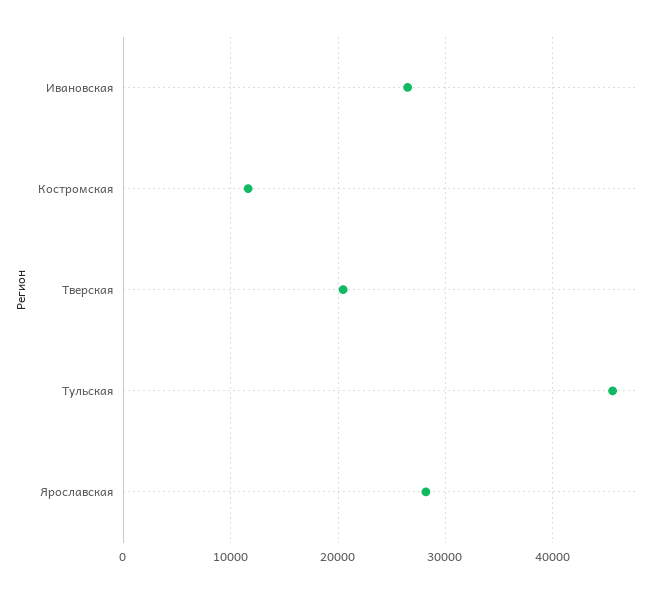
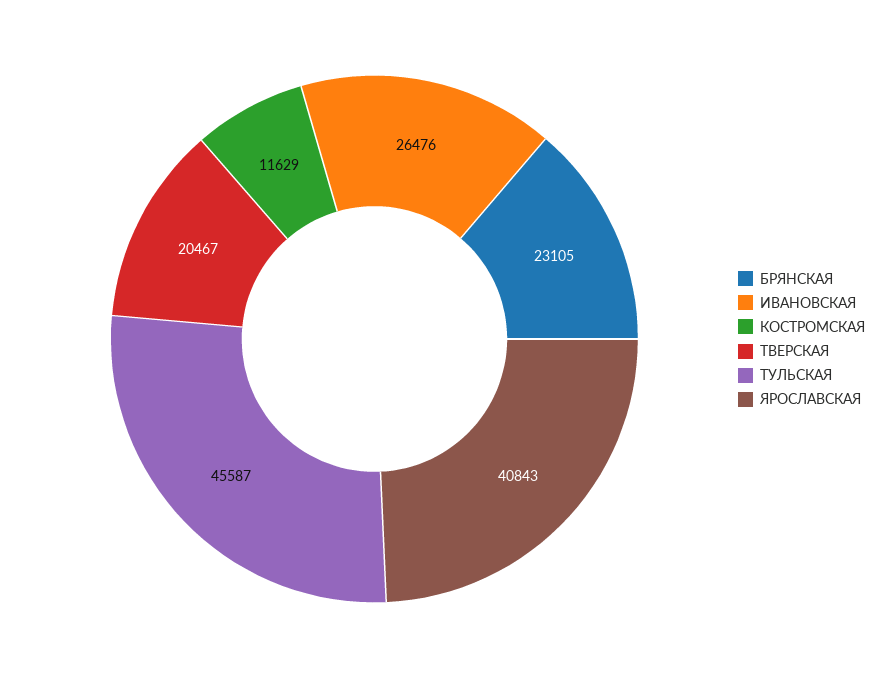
  {
    "Ивановская": 26476,
    "Костромская": 11629,
    "Тверская": 20467,
    "Тульская": 45587,
-   "Ярославская": 28000
+   "Ярославская": 40843,
+   "БРЯНСКАЯ": 23105
  }

